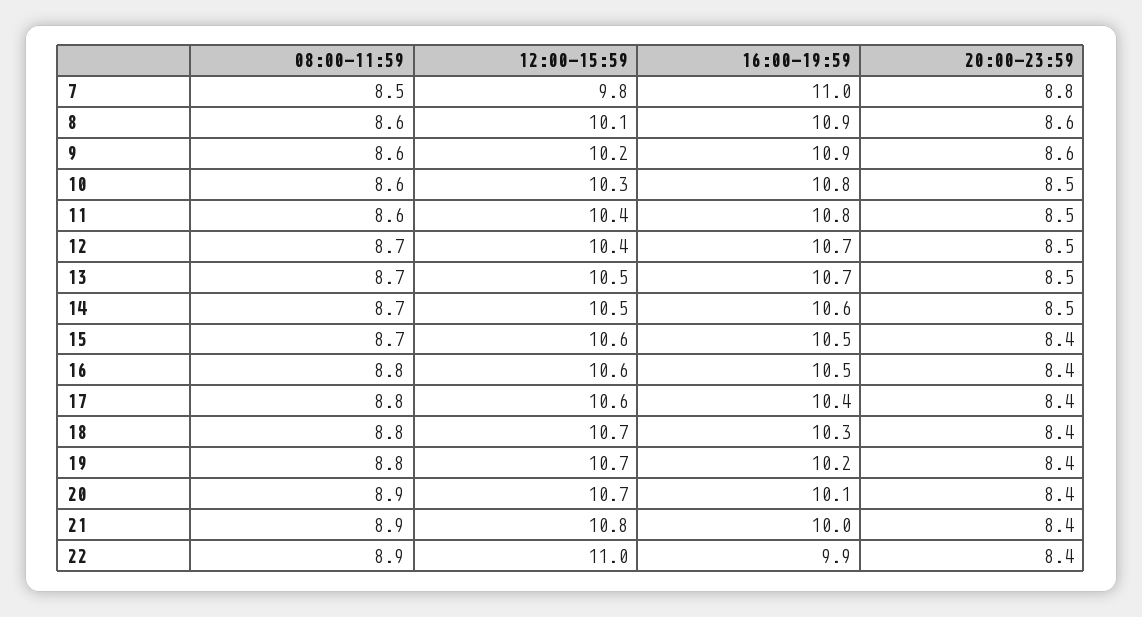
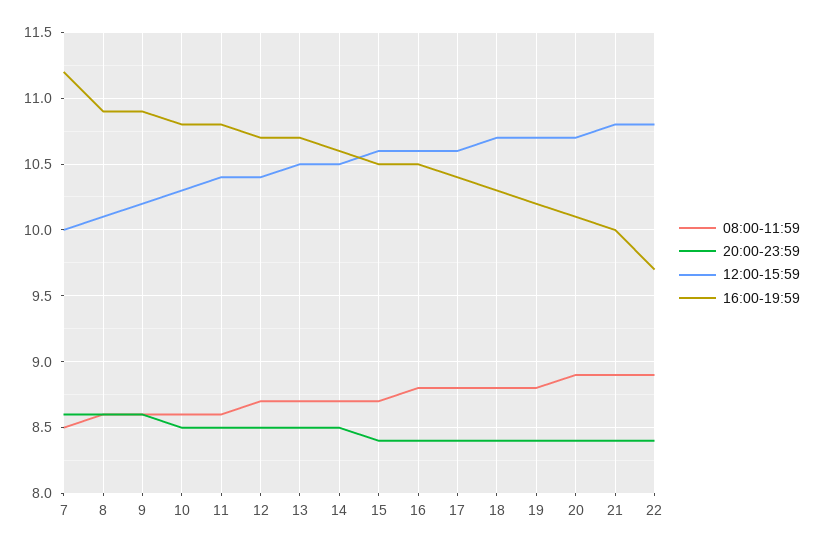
  {
    "08:00-11:59": {
      "7": 8.5,
      "8": 8.6,
      "9": 8.6,
      "10": 8.6,
      "11": 8.6,
      "12": 8.7,
      "13": 8.7,
      "14": 8.7,
      "15": 8.7,
      "16": 8.8,
      "17": 8.8,
      "18": 8.8,
      "19": 8.8,
      "20": 8.9,
      "21": 8.9,
      "22": 8.9
    },
    "12:00-15:59": {
-     "7": 9.8,
+     "7": 10,
      "8": 10.1,
      "9": 10.2,
      "10": 10.3,
      "11": 10.4,
      "12": 10.4,
      "13": 10.5,
      "14": 10.5,
      "15": 10.6,
      "16": 10.6,
      "17": 10.6,
      "18": 10.7,
      "19": 10.7,
      "20": 10.7,
      "21": 10.8,
-     "22": 11
+     "22": 10.8
    },
    "16:00-19:59": {
-     "7": 11,
+     "7": 11.2,
      "8": 10.9,
      "9": 10.9,
      "10": 10.8,
      "11": 10.8,
      "12": 10.7,
      "13": 10.7,
      "14": 10.6,
      "15": 10.5,
      "16": 10.5,
      "17": 10.4,
      "18": 10.3,
      "19": 10.2,
      "20": 10.1,
      "21": 10,
-     "22": 9.9
+     "22": 9.7
    },
    "20:00-23:59": {
-     "7": 8.8,
+     "7": 8.6,
      "8": 8.6,
      "9": 8.6,
      "10": 8.5,
      "11": 8.5,
      "12": 8.5,
      "13": 8.5,
      "14": 8.5,
      "15": 8.4,
      "16": 8.4,
      "17": 8.4,
      "18": 8.4,
      "19": 8.4,
      "20": 8.4,
      "21": 8.4,
      "22": 8.4
    }
  }

